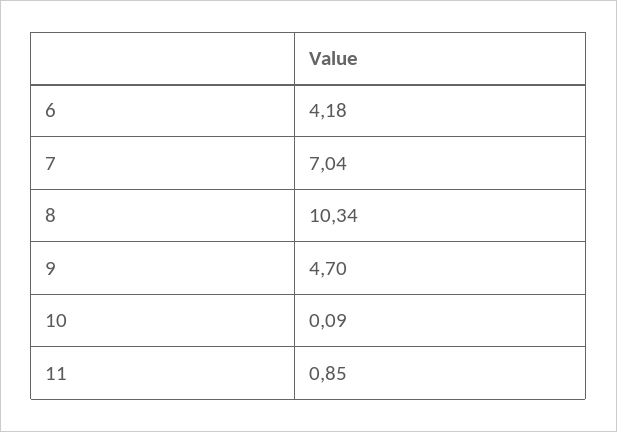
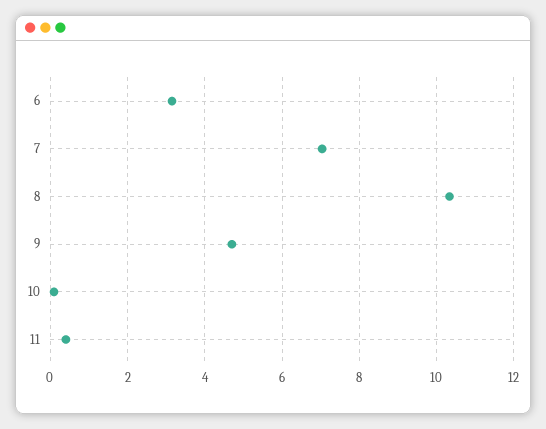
  {
-   "6": 4.18,
+   "6": 3.2,
    "7": 7.04,
    "8": 10.34,
    "9": 4.7,
    "10": 0.09,
-   "11": 0.85
+   "11": 0.4
  }

